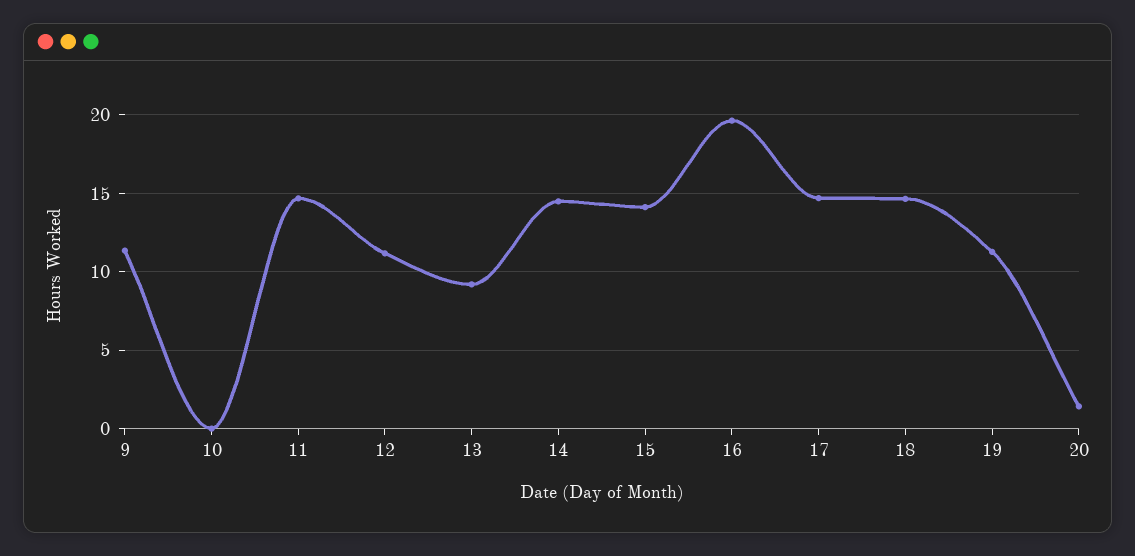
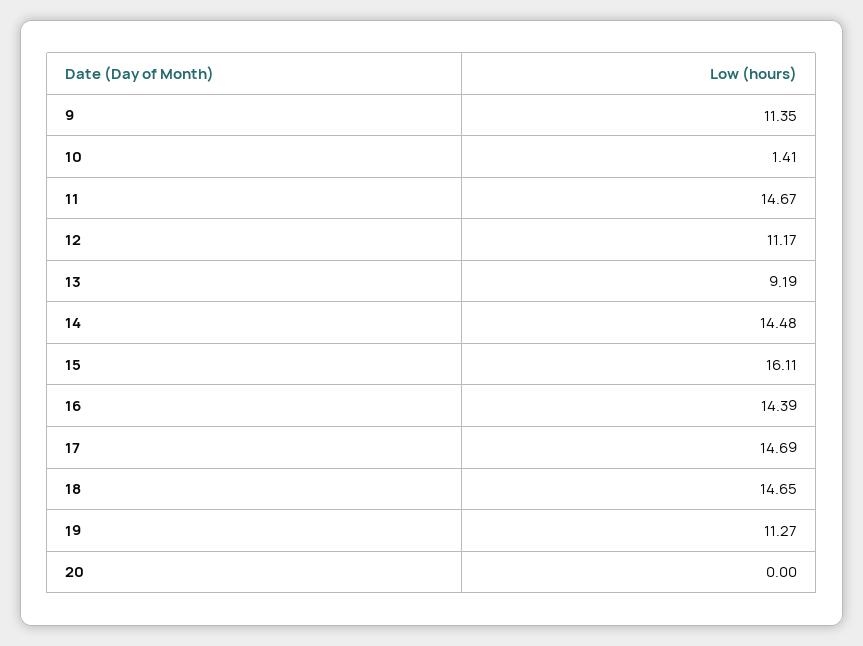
  {
    "9": 11.35,
-   "10": 0,
+   "10": 1.41,
    "11": 14.67,
    "12": 11.17,
    "13": 9.19,
    "14": 14.48,
-   "15": 14,
+   "15": 16.11,
-   "16": 19.5,
+   "16": 14.39,
    "17": 14.69,
    "18": 14.65,
    "19": 11.27,
-   "20": 1.5
+   "20": 0
  }

